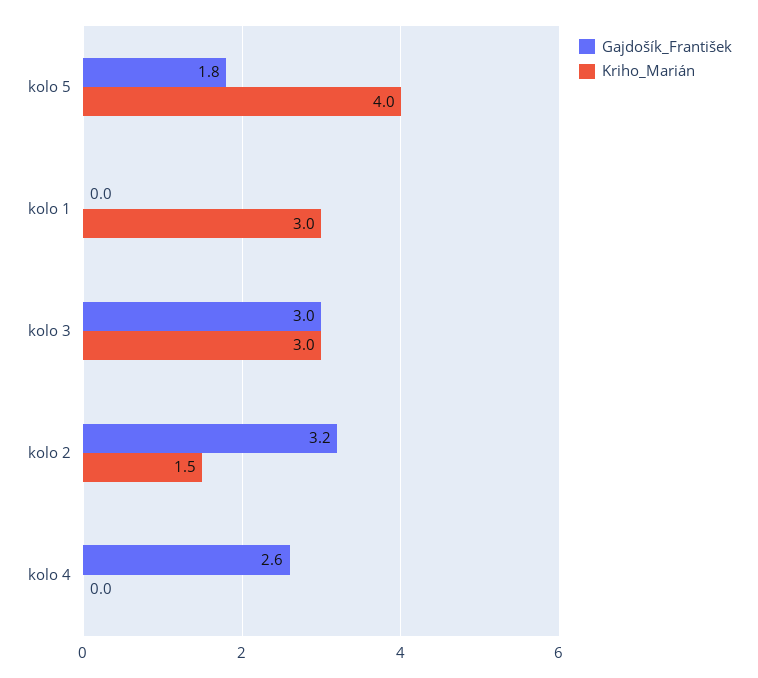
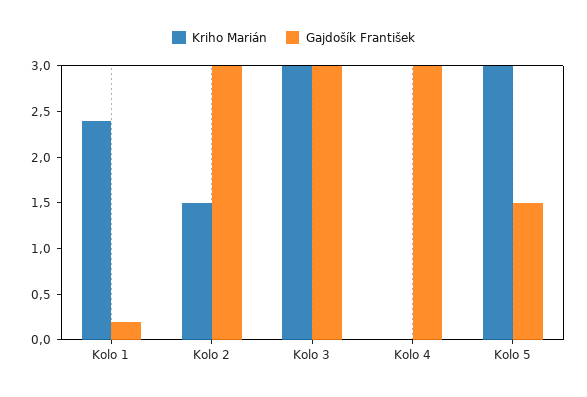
  {
    "Gajdošík_František": {
-     "kolo 5": 1.8,
+     "kolo 5": 1.5,
-     "kolo 1": 0,
+     "kolo 1": 0.2,
      "kolo 3": 3,
-     "kolo 2": 3.2,
+     "kolo 2": 3,
-     "kolo 4": 2.6
+     "kolo 4": 3
    },
    "Kriho_Marián": {
-     "kolo 5": 4,
+     "kolo 5": 3,
-     "kolo 1": 3,
+     "kolo 1": 2.4,
      "kolo 3": 3,
      "kolo 2": 1.5,
      "kolo 4": 0
    }
  }

